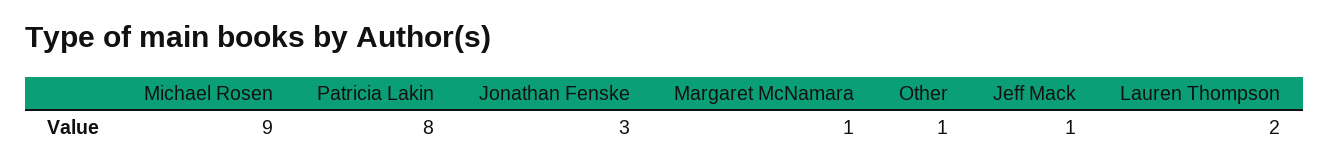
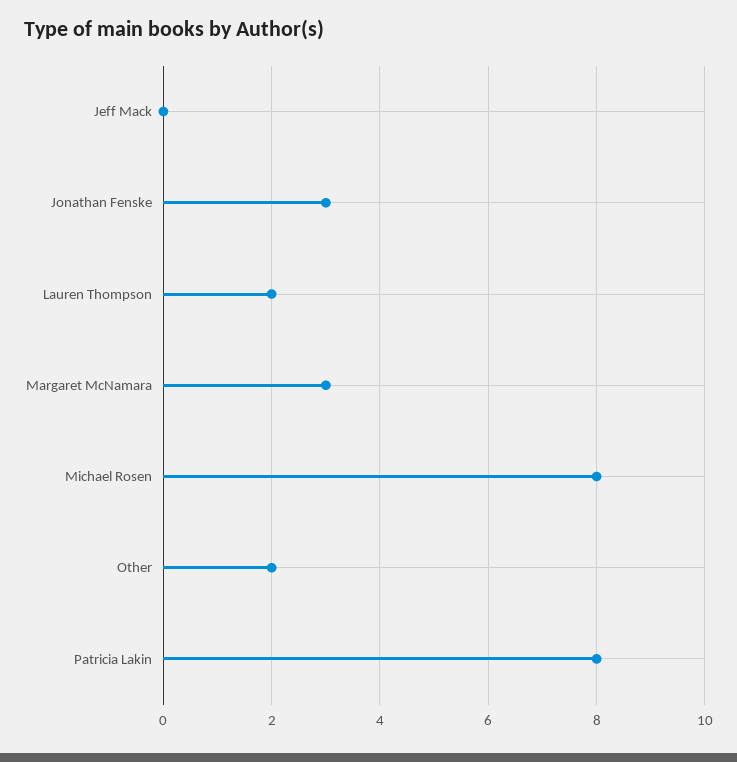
  {
-   "Michael Rosen": 9,
+   "Michael Rosen": 8,
    "Patricia Lakin": 8,
    "Jonathan Fenske": 3,
-   "Margaret McNamara": 1,
+   "Margaret McNamara": 3,
-   "Other": 1,
+   "Other": 2,
-   "Jeff Mack": 1,
+   "Jeff Mack": 0,
    "Lauren Thompson": 2
  }

